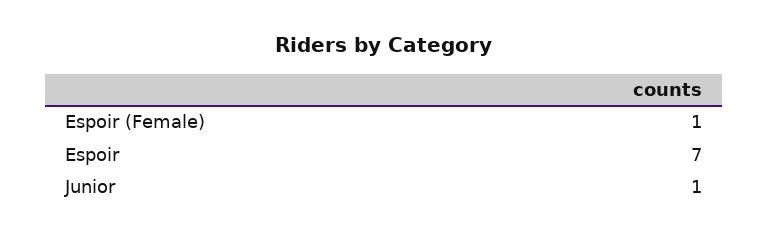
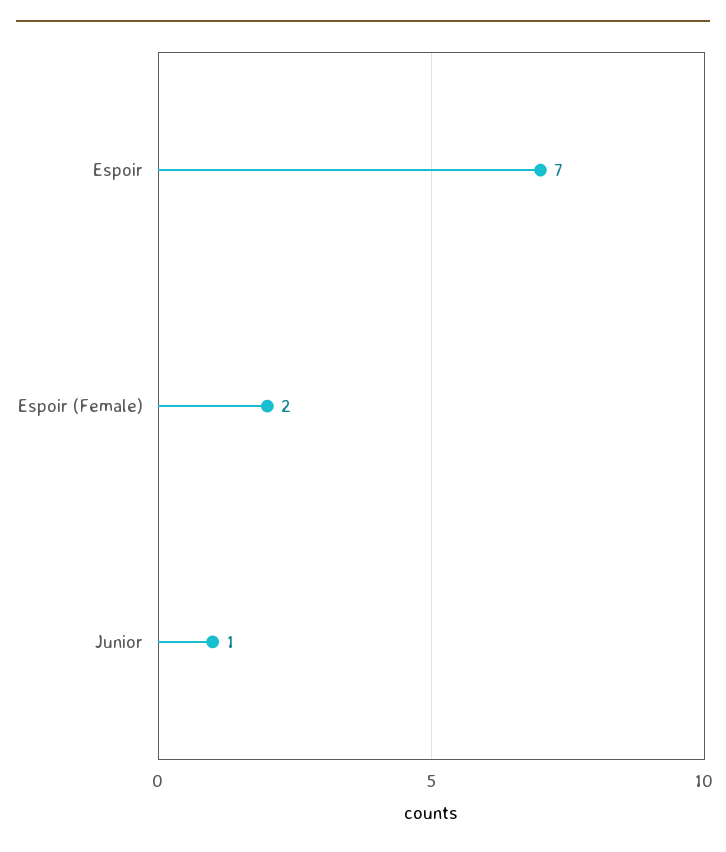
  {
-   "Espoir (Female)": 1,
+   "Espoir (Female)": 2,
    "Espoir": 7,
    "Junior": 1
  }

